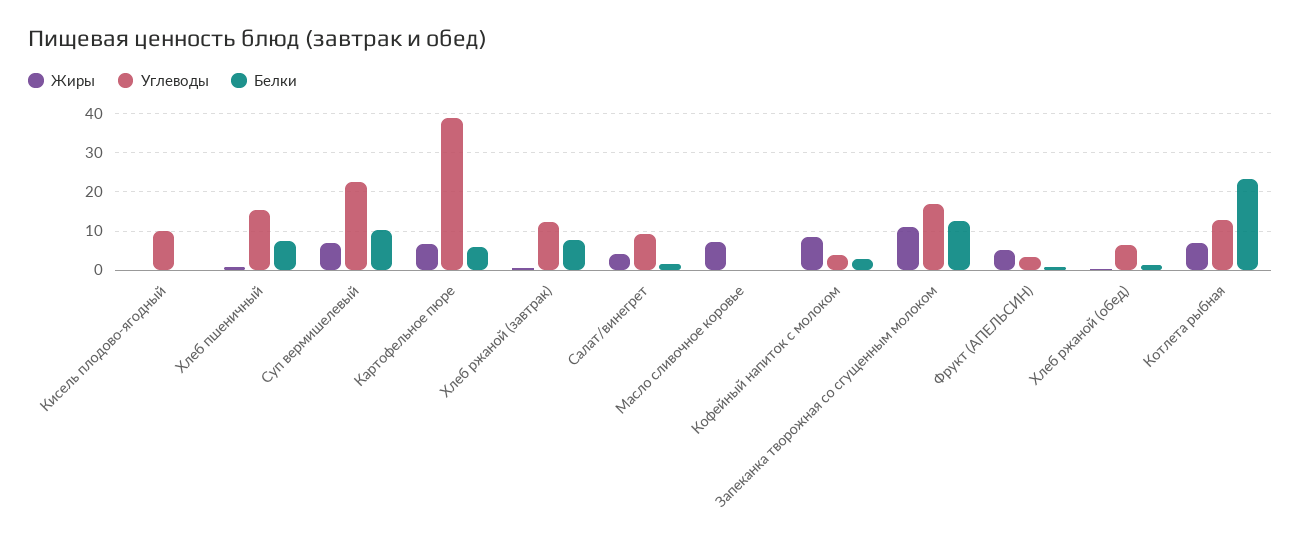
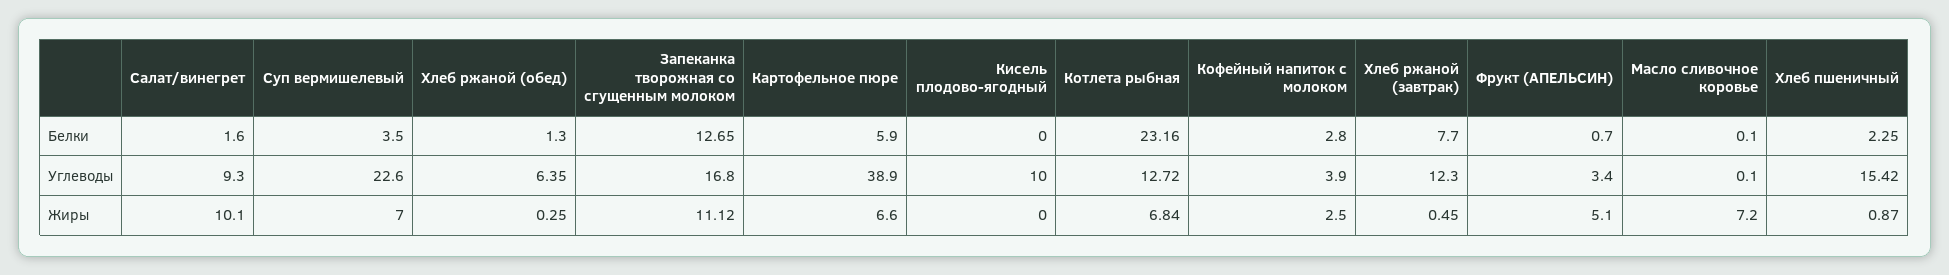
  {
    "Жиры": {
      "Кисель плодово-ягодный": 0,
      "Хлеб пшеничный": 0.87,
      "Суп вермишелевый": 7,
      "Картофельное пюре": 6.6,
      "Хлеб ржаной (завтрак)": 0.45,
-     "Салат/винегрет": 4,
+     "Салат/винегрет": 10.1,
      "Масло сливочное коровье": 7.2,
-     "Кофейный напиток с молоком": 8,
+     "Кофейный напиток с молоком": 2.5,
      "Запеканка творожная со сгущенным молоком": 11.12,
      "Фрукт (АПЕЛЬСИН)": 5.1,
      "Хлеб ржаной (обед)": 0.25,
      "Котлета рыбная": 6.84
    },
    "Углеводы": {
      "Кисель плодово-ягодный": 10,
      "Хлеб пшеничный": 15.42,
      "Суп вермишелевый": 22.6,
      "Картофельное пюре": 38.9,
      "Хлеб ржаной (завтрак)": 12.3,
      "Салат/винегрет": 9.3,
      "Масло сливочное коровье": 0.1,
      "Кофейный напиток с молоком": 3.9,
      "Запеканка творожная со сгущенным молоком": 16.8,
      "Фрукт (АПЕЛЬСИН)": 3.4,
      "Хлеб ржаной (обед)": 6.35,
      "Котлета рыбная": 12.72
    },
    "Белки": {
      "Кисель плодово-ягодный": 0,
-     "Хлеб пшеничный": 8,
+     "Хлеб пшеничный": 2.25,
-     "Суп вермишелевый": 10,
+     "Суп вермишелевый": 3.5,
      "Картофельное пюре": 5.9,
      "Хлеб ржаной (завтрак)": 7.7,
      "Салат/винегрет": 1.6,
      "Масло сливочное коровье": 0.1,
      "Кофейный напиток с молоком": 2.8,
      "Запеканка творожная со сгущенным молоком": 12.65,
      "Фрукт (АПЕЛЬСИН)": 0.7,
      "Хлеб ржаной (обед)": 1.3,
      "Котлета рыбная": 23.16
    }
  }

